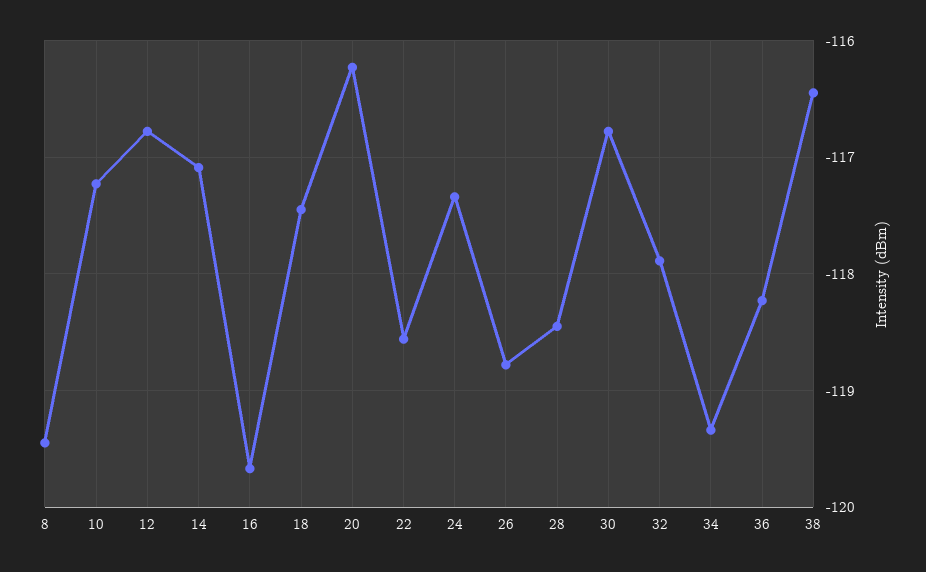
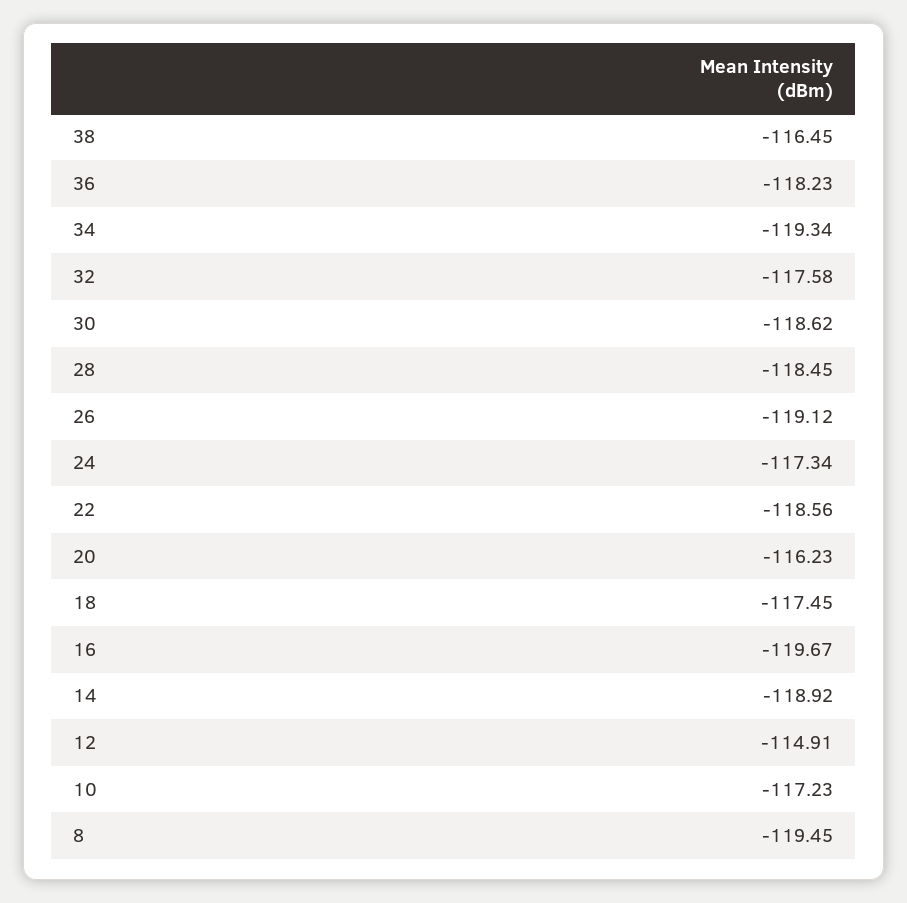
  {
    "8": -119.45,
    "10": -117.23,
-   "12": -116.8,
+   "12": -114.91,
-   "14": -117.1,
+   "14": -118.92,
    "16": -119.67,
    "18": -117.45,
    "20": -116.23,
    "22": -118.56,
    "24": -117.34,
-   "26": -118.8,
+   "26": -119.12,
    "28": -118.45,
-   "30": -116.8,
+   "30": -118.62,
-   "32": -117.9,
+   "32": -117.58,
    "34": -119.34,
    "36": -118.23,
    "38": -116.45
  }

